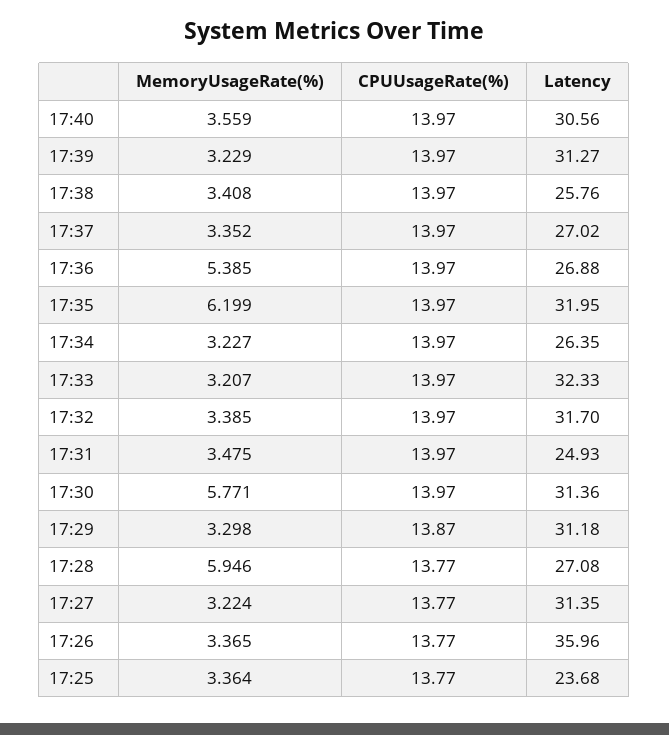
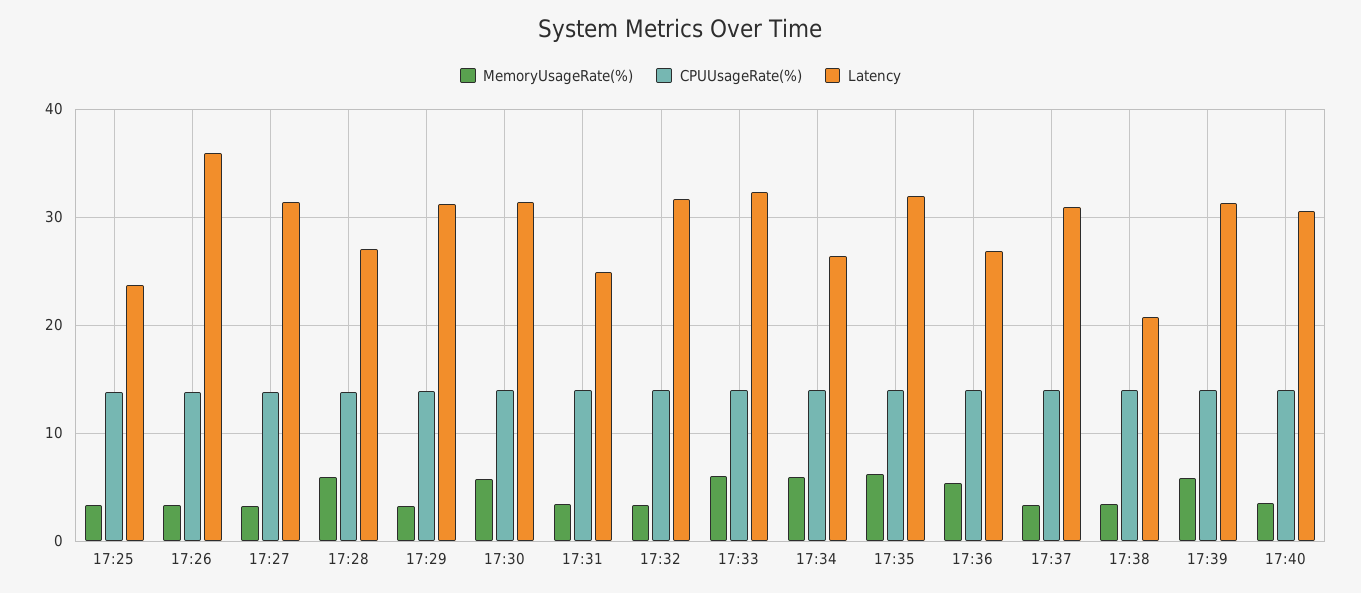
  {
    "MemoryUsageRate(%)": {
      "17:40": 3.559,
-     "17:39": 3.229,
+     "17:39": 6,
      "17:38": 3.408,
      "17:37": 3.352,
      "17:36": 5.385,
      "17:35": 6.199,
-     "17:34": 3.227,
+     "17:34": 6,
-     "17:33": 3.207,
+     "17:33": 6,
      "17:32": 3.385,
      "17:31": 3.475,
      "17:30": 5.771,
      "17:29": 3.298,
      "17:28": 5.946,
      "17:27": 3.224,
      "17:26": 3.365,
      "17:25": 3.364
    },
    "CPUUsageRate(%)": {
      "17:40": 13.97,
      "17:39": 13.97,
      "17:38": 13.97,
      "17:37": 13.97,
      "17:36": 13.97,
      "17:35": 13.97,
      "17:34": 13.97,
      "17:33": 13.97,
      "17:32": 13.97,
      "17:31": 13.97,
      "17:30": 13.97,
      "17:29": 13.87,
      "17:28": 13.77,
      "17:27": 13.77,
      "17:26": 13.77,
      "17:25": 13.77
    },
    "Latency": {
      "17:40": 30.56,
      "17:39": 31.27,
-     "17:38": 25.76,
+     "17:38": 21,
-     "17:37": 27.02,
+     "17:37": 31,
      "17:36": 26.88,
      "17:35": 31.95,
      "17:34": 26.35,
      "17:33": 32.33,
      "17:32": 31.7,
      "17:31": 24.93,
      "17:30": 31.36,
      "17:29": 31.18,
      "17:28": 27.08,
      "17:27": 31.35,
      "17:26": 35.96,
      "17:25": 23.68
    }
  }

